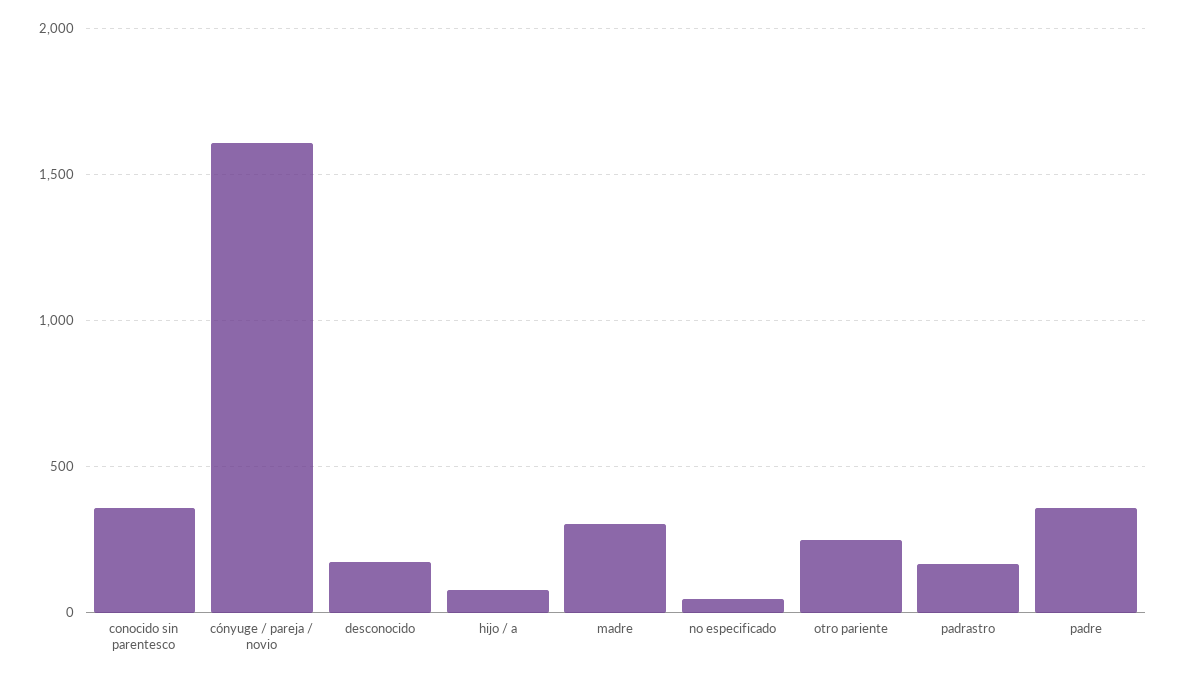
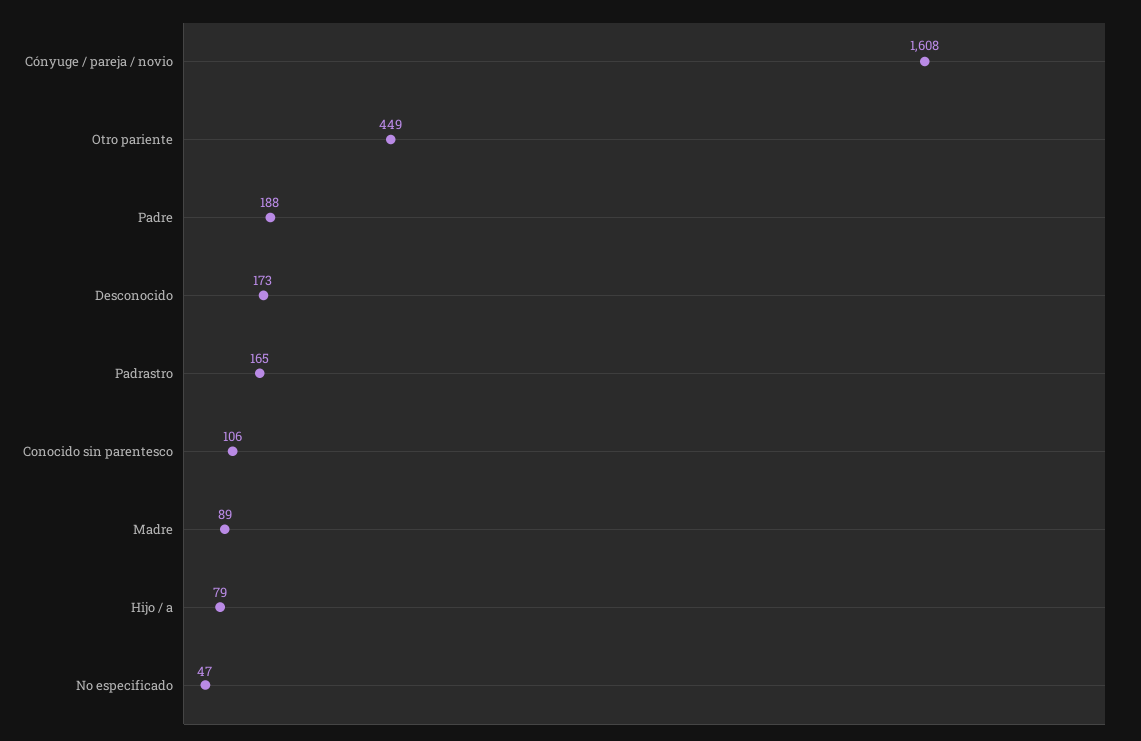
  {
-   "conocido sin parentesco": 350,
+   "conocido sin parentesco": 106,
    "cónyuge / pareja / novio": 1608,
    "desconocido": 173,
    "hijo / a": 79,
-   "madre": 300,
+   "madre": 89,
    "no especificado": 47,
-   "otro pariente": 250,
+   "otro pariente": 449,
    "padrastro": 165,
-   "padre": 350
+   "padre": 188
  }

